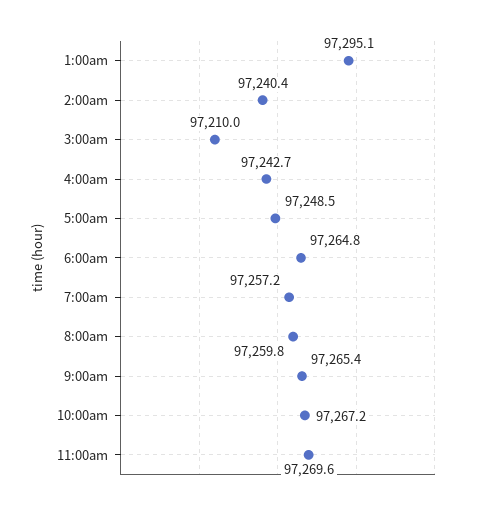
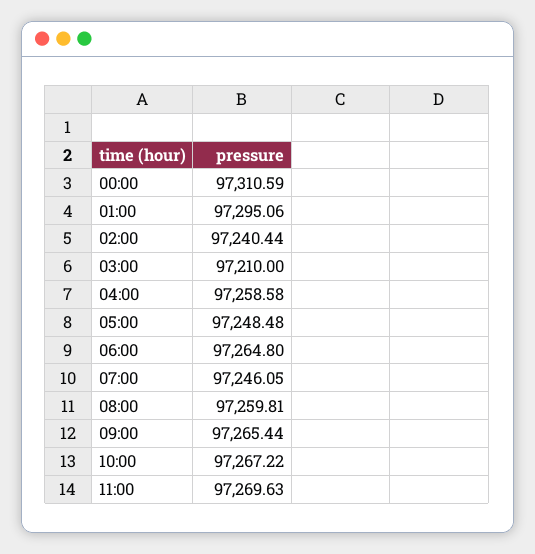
  {
    "1:00am": 97295.06,
    "2:00am": 97240.44,
    "3:00am": 97210,
-   "4:00am": 97242.7,
+   "4:00am": 97258.58,
    "5:00am": 97248.48,
    "6:00am": 97264.8,
-   "7:00am": 97257.2,
+   "7:00am": 97246.05,
    "8:00am": 97259.81,
    "9:00am": 97265.44,
    "10:00am": 97267.22,
-   "11:00am": 97269.63
+   "11:00am": 97269.63,
+   "00:00": 97310.59
  }

